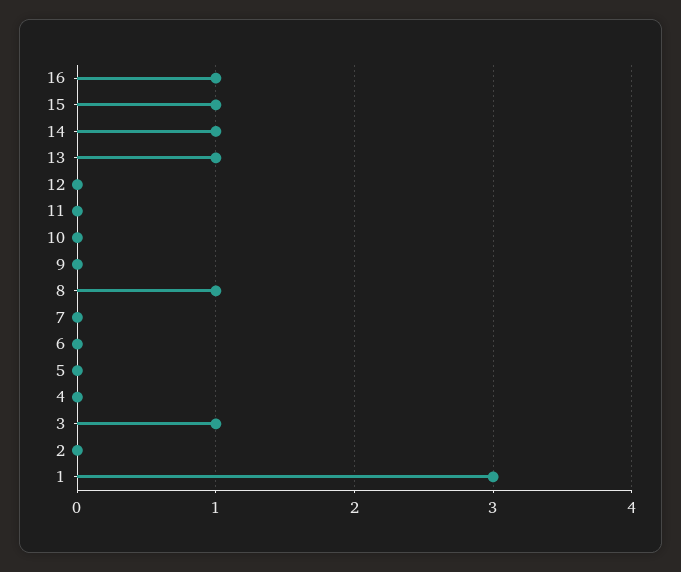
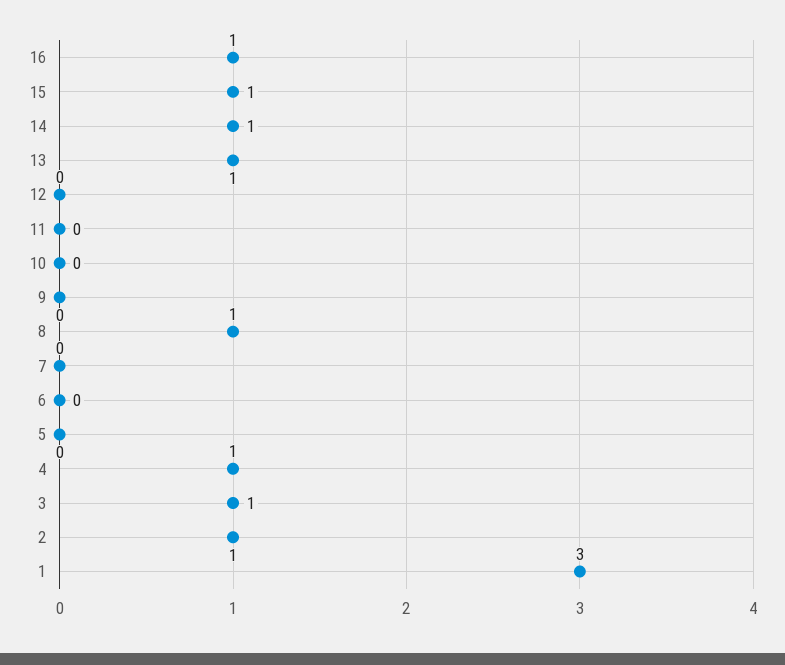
  {
    "16": 1,
    "15": 1,
    "14": 1,
    "13": 1,
    "12": 0,
    "11": 0,
    "10": 0,
    "9": 0,
    "8": 1,
    "7": 0,
    "6": 0,
    "5": 0,
-   "4": 0,
+   "4": 1,
    "3": 1,
-   "2": 0,
+   "2": 1,
    "1": 3
  }

